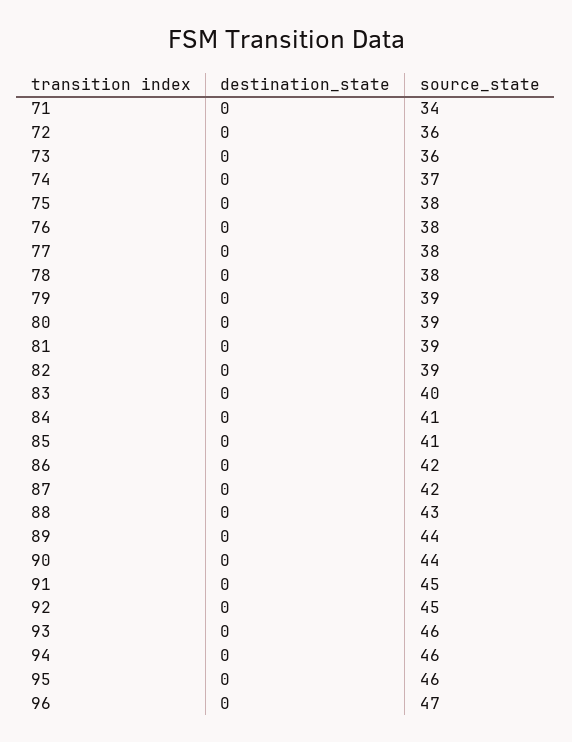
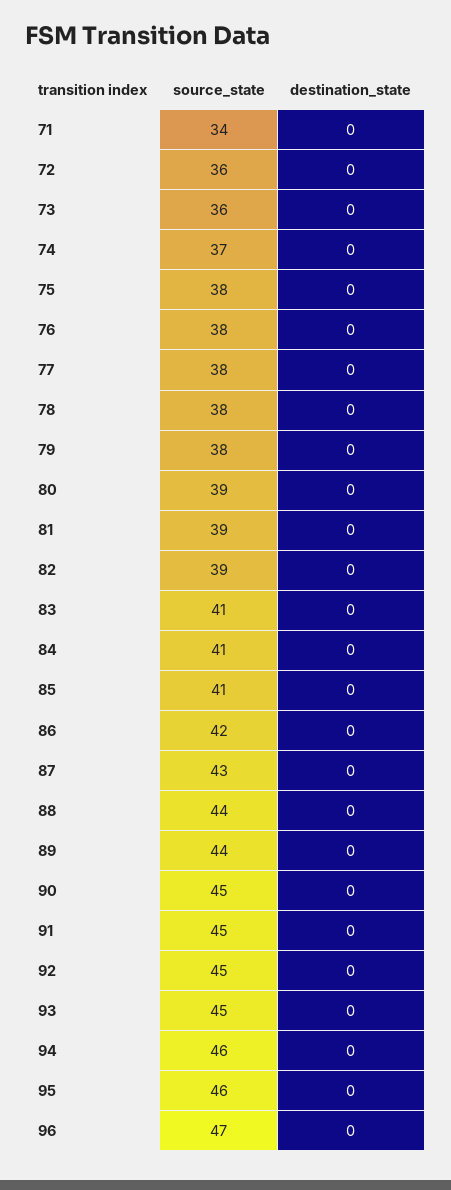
  {
    "destination_state": {
      "71": 0,
      "72": 0,
      "73": 0,
      "74": 0,
      "75": 0,
      "76": 0,
      "77": 0,
      "78": 0,
      "79": 0,
      "80": 0,
      "81": 0,
      "82": 0,
      "83": 0,
      "84": 0,
      "85": 0,
      "86": 0,
      "87": 0,
      "88": 0,
      "89": 0,
      "90": 0,
      "91": 0,
      "92": 0,
      "93": 0,
      "94": 0,
      "95": 0,
      "96": 0
    },
    "source_state": {
      "71": 34,
      "72": 36,
      "73": 36,
      "74": 37,
      "75": 38,
      "76": 38,
      "77": 38,
      "78": 38,
-     "79": 39,
+     "79": 38,
      "80": 39,
      "81": 39,
      "82": 39,
-     "83": 40,
+     "83": 41,
      "84": 41,
      "85": 41,
      "86": 42,
-     "87": 42,
+     "87": 43,
-     "88": 43,
+     "88": 44,
      "89": 44,
-     "90": 44,
+     "90": 45,
      "91": 45,
      "92": 45,
-     "93": 46,
+     "93": 45,
      "94": 46,
      "95": 46,
      "96": 47
    }
  }

